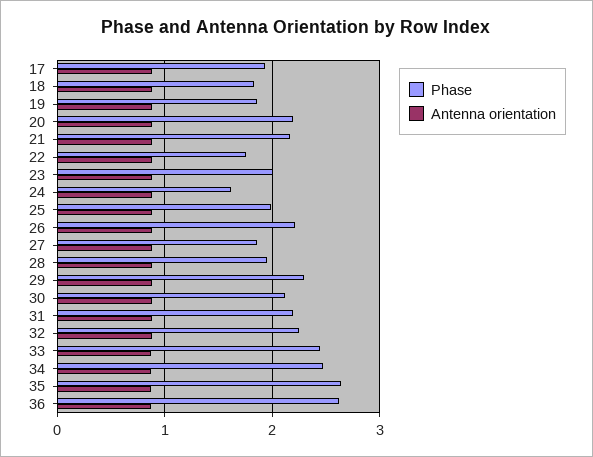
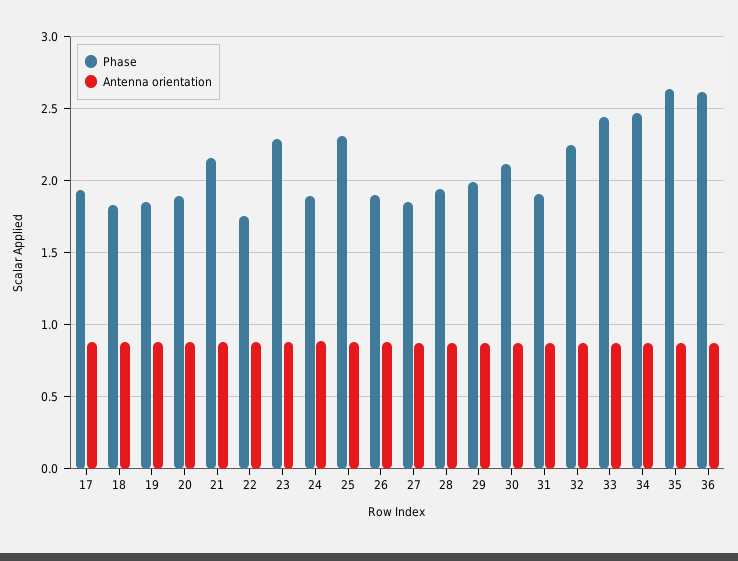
  {
    "Phase": {
      "17": 1.95,
      "18": 1.85,
      "19": 1.85,
-     "20": 2.2,
+     "20": 1.9,
      "21": 2.15,
      "22": 1.75,
-     "23": 2,
+     "23": 2.3,
-     "24": 1.6,
+     "24": 1.9,
-     "25": 2,
+     "25": 2.3,
-     "26": 2.2,
+     "26": 1.9,
      "27": 1.85,
      "28": 1.95,
-     "29": 2.3,
+     "29": 2,
      "30": 2.1,
-     "31": 2.2,
+     "31": 1.9,
      "32": 2.25,
      "33": 2.45,
      "34": 2.45,
      "35": 2.65,
      "36": 2.6
    },
    "Antenna orientation": {
      "17": 0.9,
      "18": 0.9,
      "19": 0.9,
      "20": 0.9,
      "21": 0.9,
      "22": 0.9,
      "23": 0.9,
      "24": 0.9,
      "25": 0.9,
      "26": 0.9,
      "27": 0.9,
      "28": 0.9,
      "29": 0.9,
      "30": 0.9,
      "31": 0.9,
      "32": 0.9,
      "33": 0.85,
      "34": 0.85,
      "35": 0.85,
      "36": 0.85
    }
  }

